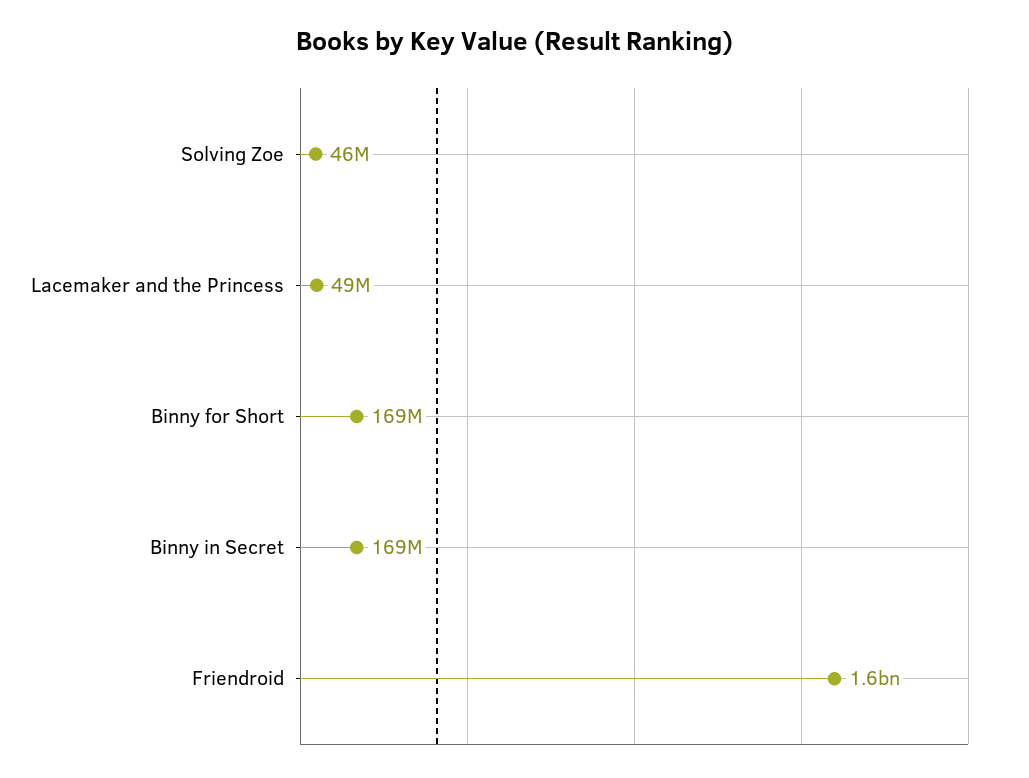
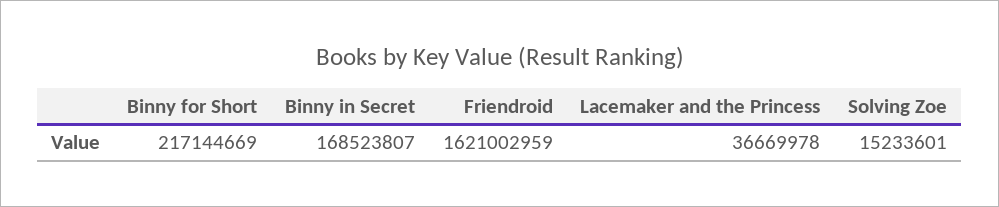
  {
-   "Solving Zoe": 46000000,
+   "Solving Zoe": 15233601,
-   "Lacemaker and the Princess": 49000000,
+   "Lacemaker and the Princess": 36669978,
-   "Binny for Short": 169000000,
+   "Binny for Short": 217144669,
    "Binny in Secret": 168523807,
    "Friendroid": 1621002959
  }

